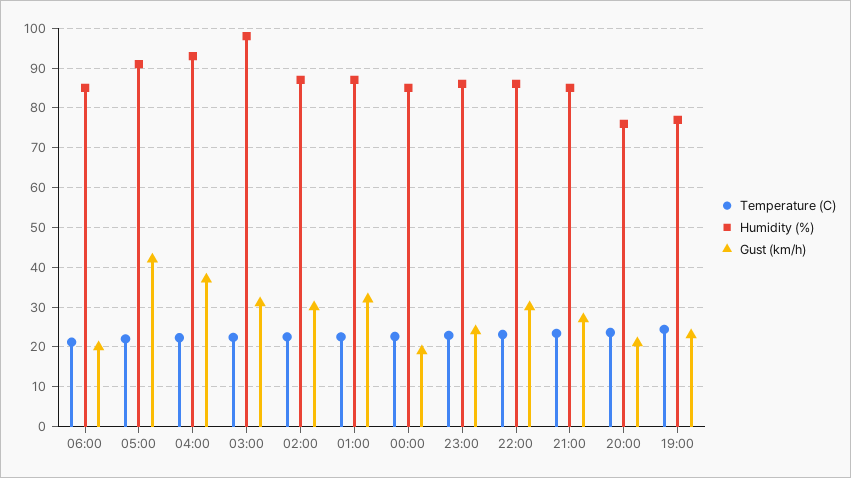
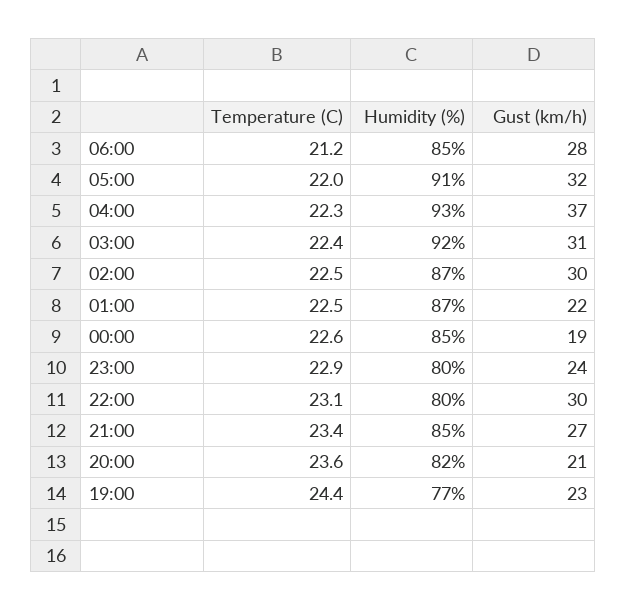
  {
    "Temperature (C)": {
      "06:00": 21.2,
      "05:00": 22,
      "04:00": 22.3,
      "03:00": 22.4,
      "02:00": 22.5,
      "01:00": 22.5,
      "00:00": 22.6,
      "23:00": 22.9,
      "22:00": 23.1,
      "21:00": 23.4,
      "20:00": 23.6,
      "19:00": 24.4
    },
    "Humidity (%)": {
      "06:00": 85,
      "05:00": 91,
      "04:00": 93,
-     "03:00": 98,
+     "03:00": 92,
      "02:00": 87,
      "01:00": 87,
      "00:00": 85,
-     "23:00": 86,
+     "23:00": 80,
-     "22:00": 86,
+     "22:00": 80,
      "21:00": 85,
-     "20:00": 76,
+     "20:00": 82,
      "19:00": 77
    },
    "Gust (km/h)": {
-     "06:00": 20,
+     "06:00": 28,
-     "05:00": 42,
+     "05:00": 32,
      "04:00": 37,
      "03:00": 31,
      "02:00": 30,
-     "01:00": 32,
+     "01:00": 22,
      "00:00": 19,
      "23:00": 24,
      "22:00": 30,
      "21:00": 27,
      "20:00": 21,
      "19:00": 23
    }
  }

